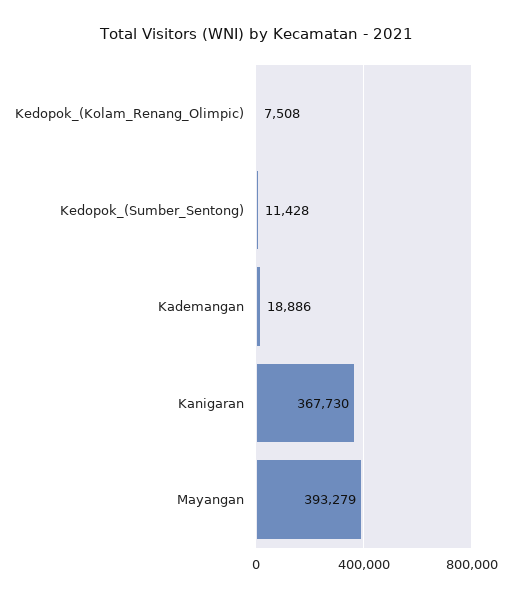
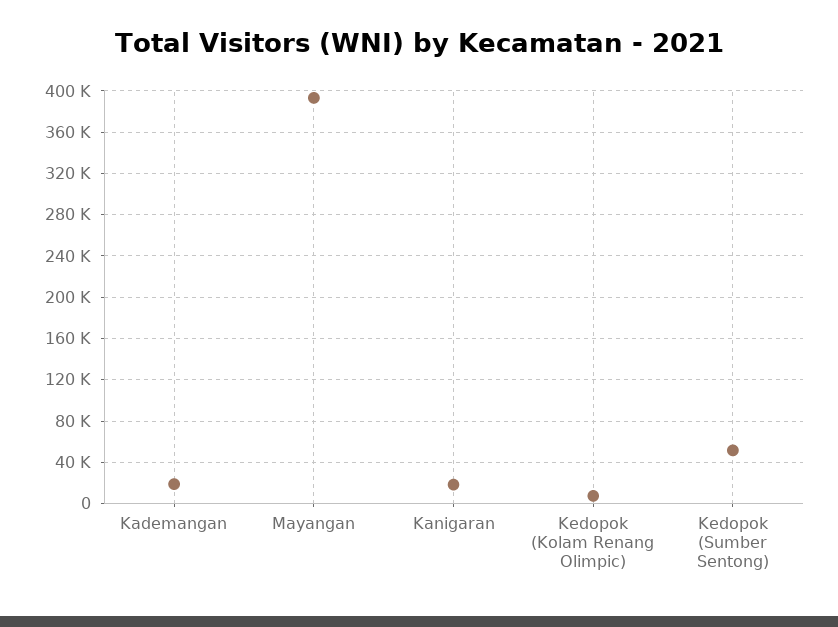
  {
    "Kedopok_(Kolam_Renang_Olimpic)": 7508,
-   "Kedopok_(Sumber_Sentong)": 11428,
+   "Kedopok_(Sumber_Sentong)": 50000,
    "Kademangan": 18886,
-   "Kanigaran": 367730,
+   "Kanigaran": 20000,
    "Mayangan": 393279
  }

